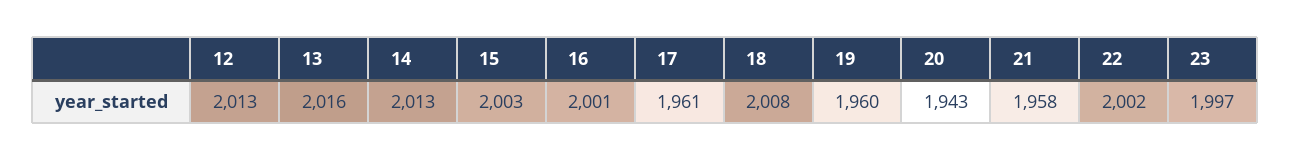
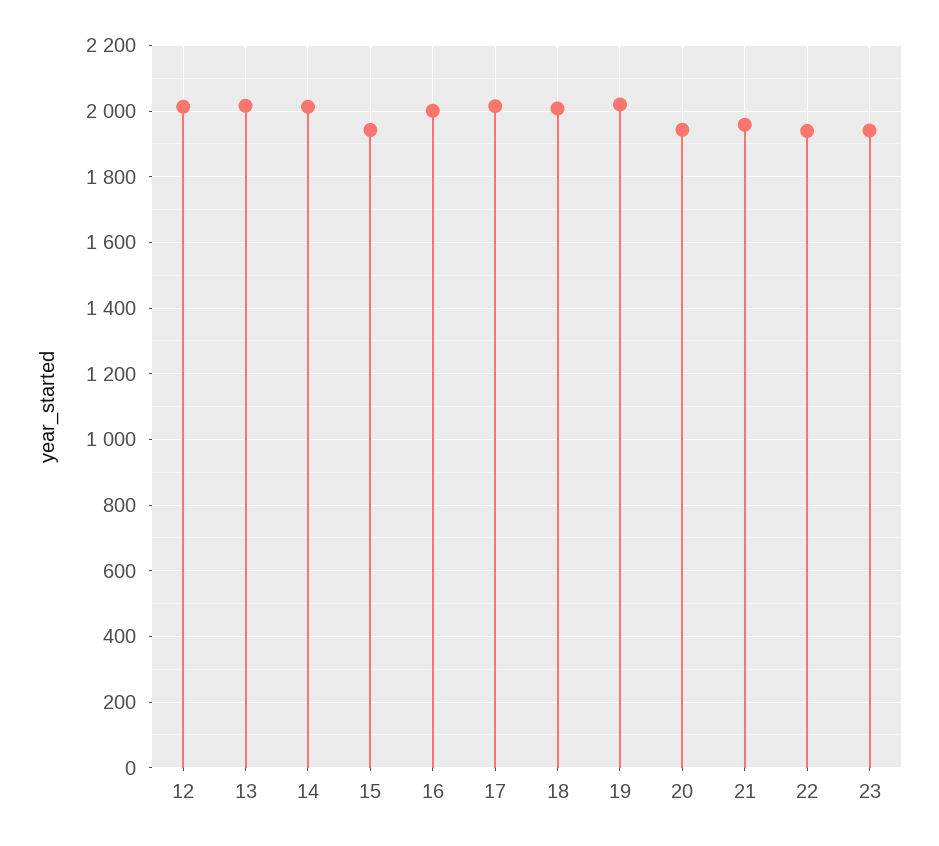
  {
    "12": 2013,
    "13": 2016,
    "14": 2013,
-   "15": 2003,
+   "15": 1940,
    "16": 2001,
-   "17": 1961,
+   "17": 2020,
    "18": 2008,
-   "19": 1960,
+   "19": 2020,
    "20": 1943,
    "21": 1958,
-   "22": 2002,
+   "22": 1940,
-   "23": 1997
+   "23": 1940
  }

